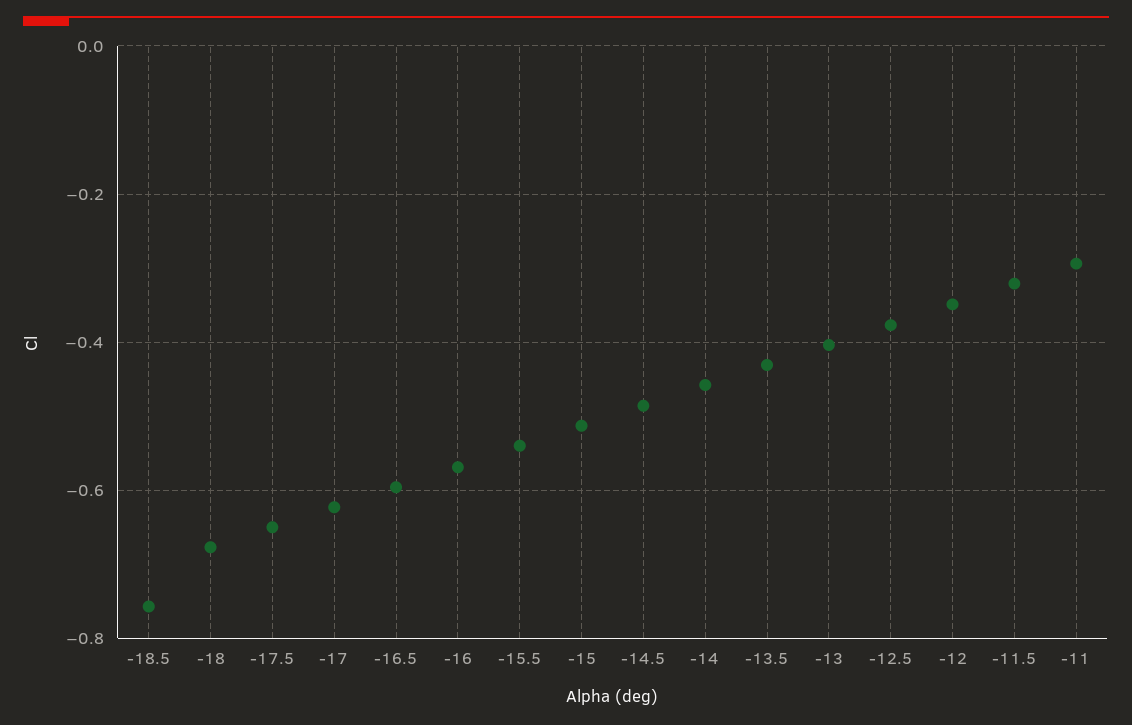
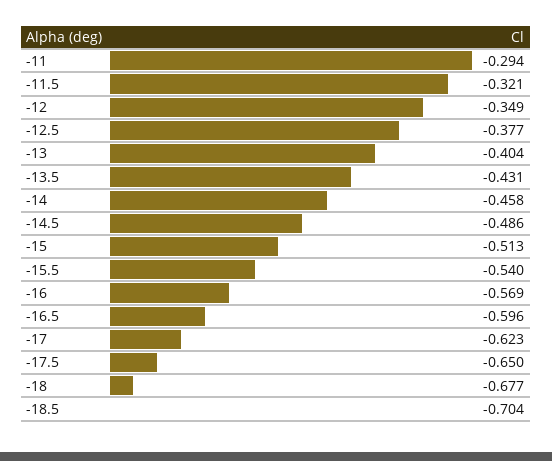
  {
-   "-18.5": -0.76,
+   "-18.5": -0.704,
    "-18": -0.677,
    "-17.5": -0.65,
    "-17": -0.623,
    "-16.5": -0.596,
    "-16": -0.569,
    "-15.5": -0.54,
    "-15": -0.513,
    "-14.5": -0.486,
    "-14": -0.458,
    "-13.5": -0.431,
    "-13": -0.404,
    "-12.5": -0.377,
    "-12": -0.349,
    "-11.5": -0.321,
    "-11": -0.294
  }

